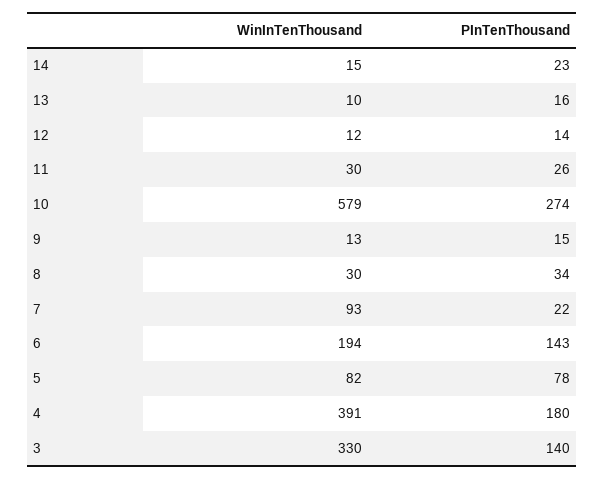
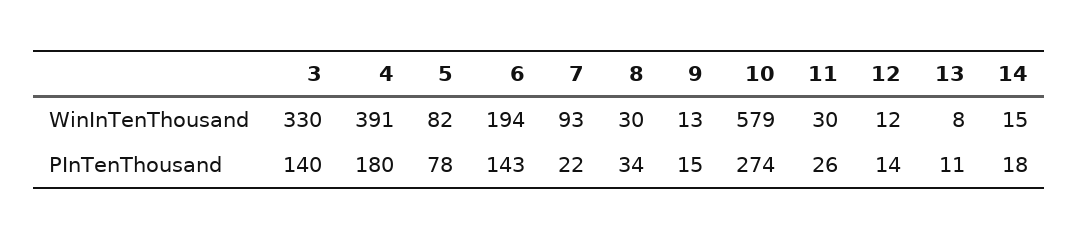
  {
    "WinInTenThousand": {
      "14": 15,
-     "13": 10,
+     "13": 8,
      "12": 12,
      "11": 30,
      "10": 579,
      "9": 13,
      "8": 30,
      "7": 93,
      "6": 194,
      "5": 82,
      "4": 391,
      "3": 330
    },
    "PInTenThousand": {
-     "14": 23,
+     "14": 18,
-     "13": 16,
+     "13": 11,
      "12": 14,
      "11": 26,
      "10": 274,
      "9": 15,
      "8": 34,
      "7": 22,
      "6": 143,
      "5": 78,
      "4": 180,
      "3": 140
    }
  }

